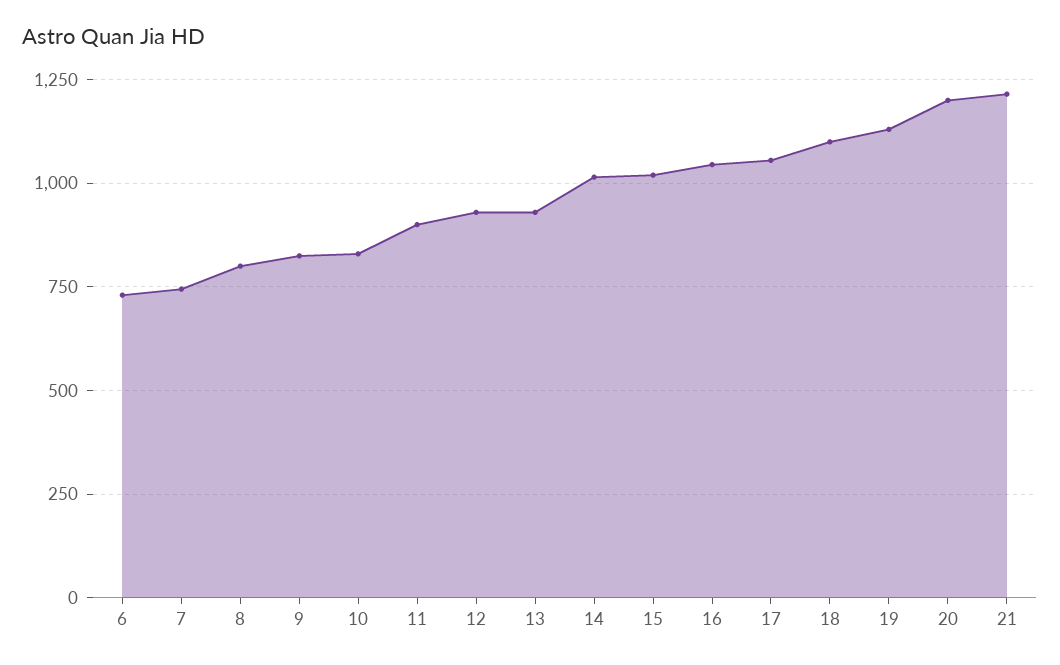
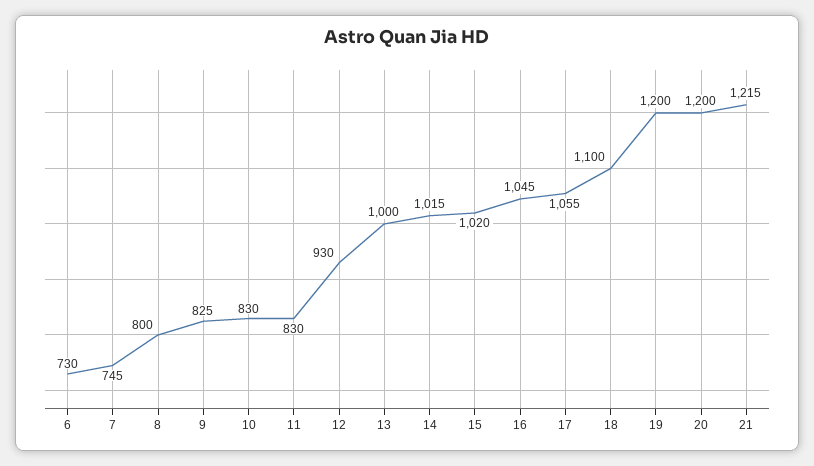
  {
    "6": 730,
    "7": 745,
    "8": 800,
    "9": 825,
    "10": 830,
-   "11": 900,
+   "11": 830,
    "12": 930,
-   "13": 925,
+   "13": 1000,
    "14": 1015,
    "15": 1020,
    "16": 1045,
    "17": 1055,
    "18": 1100,
-   "19": 1125,
+   "19": 1200,
    "20": 1200,
    "21": 1215
  }

